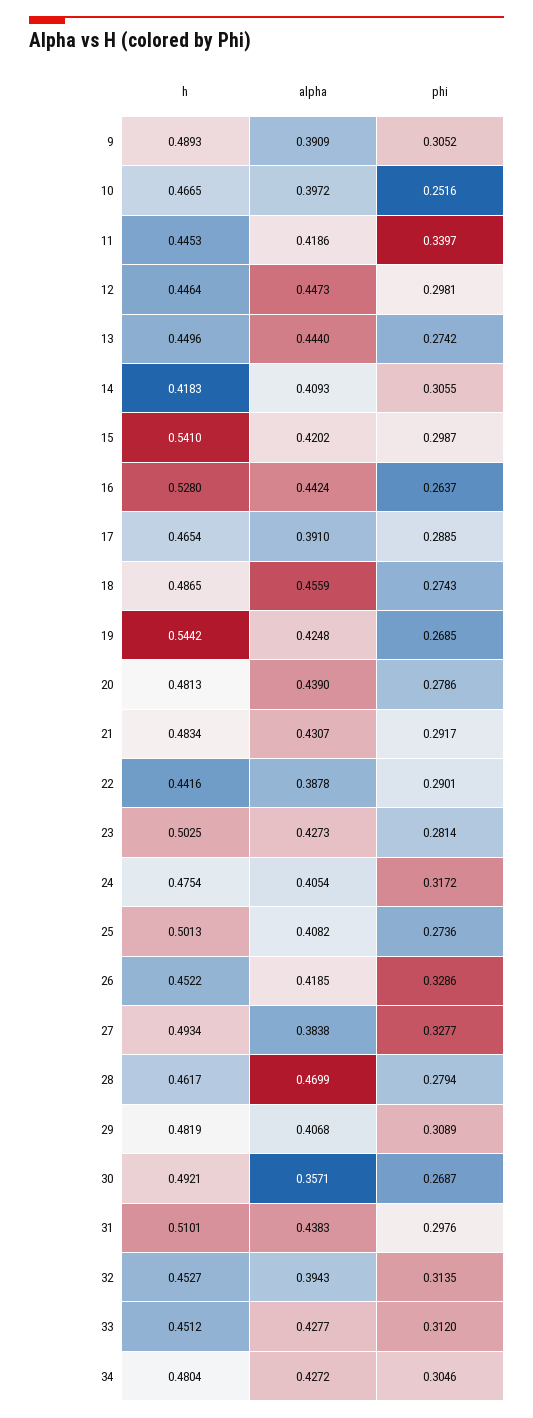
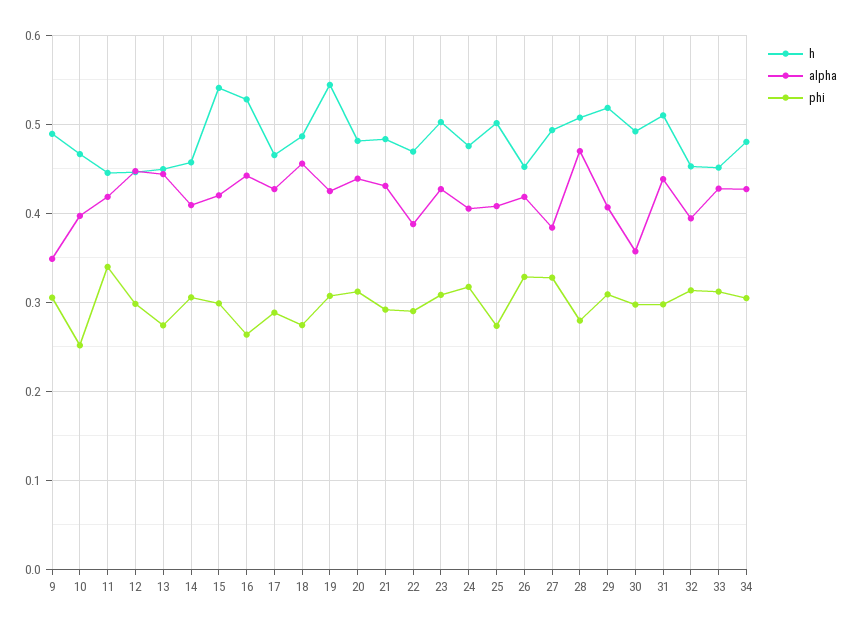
  {
    "h": {
      "9": 0.4893,
      "10": 0.4665,
      "11": 0.4453,
      "12": 0.4464,
      "13": 0.4496,
-     "14": 0.4183,
+     "14": 0.46,
      "15": 0.541,
      "16": 0.528,
      "17": 0.4654,
      "18": 0.4865,
      "19": 0.5442,
      "20": 0.4813,
      "21": 0.4834,
-     "22": 0.4416,
+     "22": 0.47,
      "23": 0.5025,
      "24": 0.4754,
      "25": 0.5013,
      "26": 0.4522,
      "27": 0.4934,
-     "28": 0.4617,
+     "28": 0.51,
-     "29": 0.4819,
+     "29": 0.52,
      "30": 0.4921,
      "31": 0.5101,
      "32": 0.4527,
      "33": 0.4512,
      "34": 0.4804
    },
    "alpha": {
-     "9": 0.3909,
+     "9": 0.35,
      "10": 0.3972,
      "11": 0.4186,
      "12": 0.4473,
      "13": 0.444,
      "14": 0.4093,
      "15": 0.4202,
      "16": 0.4424,
-     "17": 0.391,
+     "17": 0.43,
      "18": 0.4559,
      "19": 0.4248,
      "20": 0.439,
      "21": 0.4307,
      "22": 0.3878,
      "23": 0.4273,
      "24": 0.4054,
      "25": 0.4082,
      "26": 0.4185,
      "27": 0.3838,
      "28": 0.4699,
      "29": 0.4068,
      "30": 0.3571,
      "31": 0.4383,
      "32": 0.3943,
      "33": 0.4277,
      "34": 0.4272
    },
    "phi": {
      "9": 0.3052,
      "10": 0.2516,
      "11": 0.3397,
      "12": 0.2981,
      "13": 0.2742,
      "14": 0.3055,
      "15": 0.2987,
      "16": 0.2637,
      "17": 0.2885,
      "18": 0.2743,
-     "19": 0.2685,
+     "19": 0.31,
-     "20": 0.2786,
+     "20": 0.31,
      "21": 0.2917,
      "22": 0.2901,
-     "23": 0.2814,
+     "23": 0.31,
      "24": 0.3172,
      "25": 0.2736,
      "26": 0.3286,
      "27": 0.3277,
      "28": 0.2794,
      "29": 0.3089,
-     "30": 0.2687,
+     "30": 0.3,
      "31": 0.2976,
      "32": 0.3135,
      "33": 0.312,
      "34": 0.3046
    }
  }

